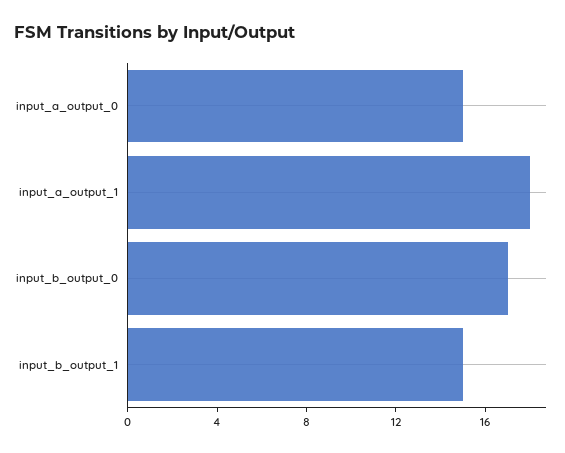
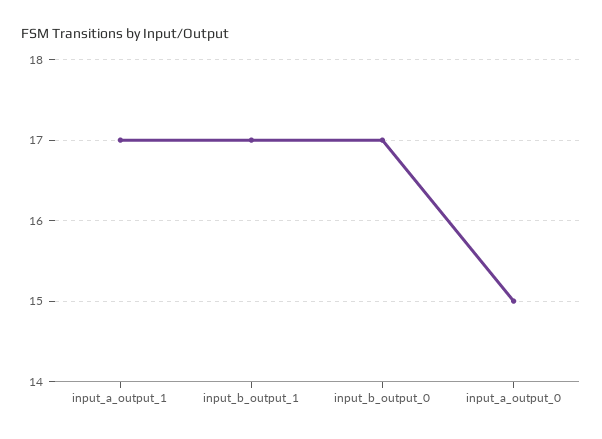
  {
    "input_a_output_0": 15,
-   "input_a_output_1": 18,
+   "input_a_output_1": 17,
    "input_b_output_0": 17,
-   "input_b_output_1": 15
+   "input_b_output_1": 17
  }

